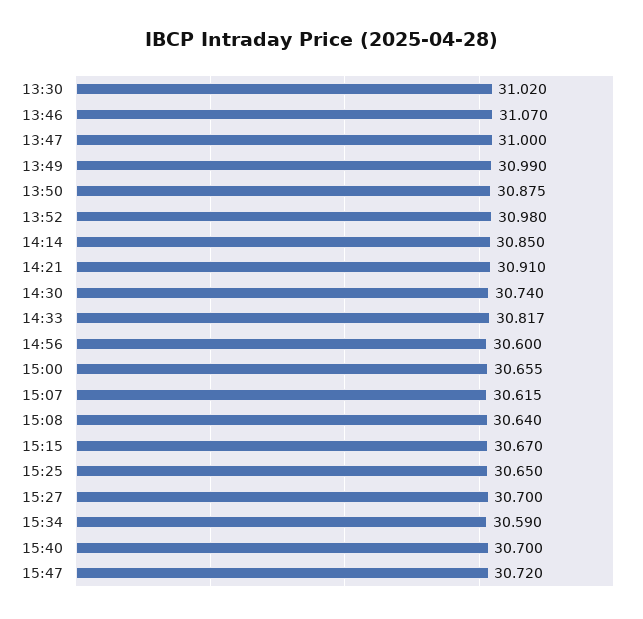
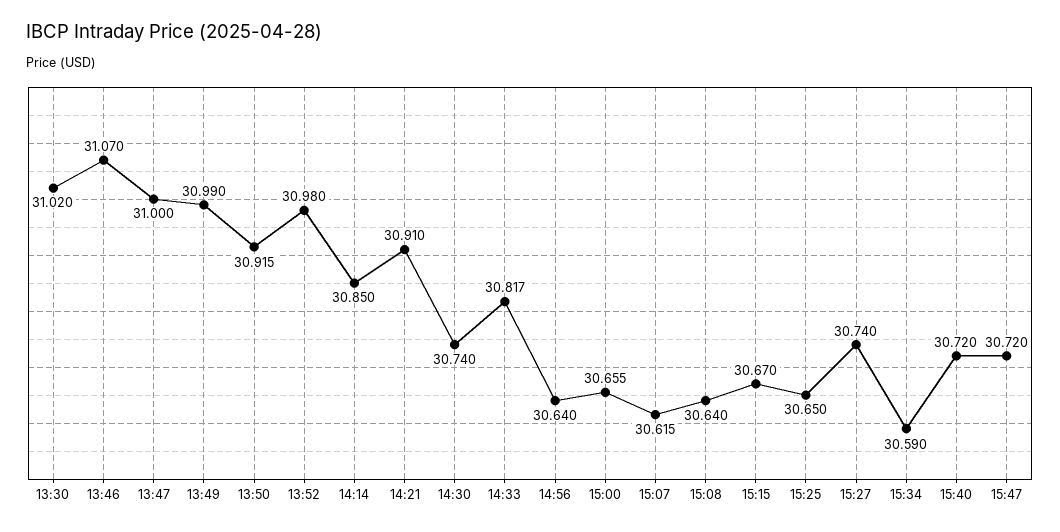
  {
    "13:30": 31.02,
    "13:46": 31.07,
    "13:47": 31,
    "13:49": 30.99,
-   "13:50": 30.875,
+   "13:50": 30.915,
    "13:52": 30.98,
    "14:14": 30.85,
    "14:21": 30.91,
    "14:30": 30.74,
    "14:33": 30.817,
-   "14:56": 30.6,
+   "14:56": 30.64,
    "15:00": 30.655,
    "15:07": 30.615,
    "15:08": 30.64,
    "15:15": 30.67,
    "15:25": 30.65,
-   "15:27": 30.7,
+   "15:27": 30.74,
    "15:34": 30.59,
-   "15:40": 30.7,
+   "15:40": 30.72,
    "15:47": 30.72
  }

